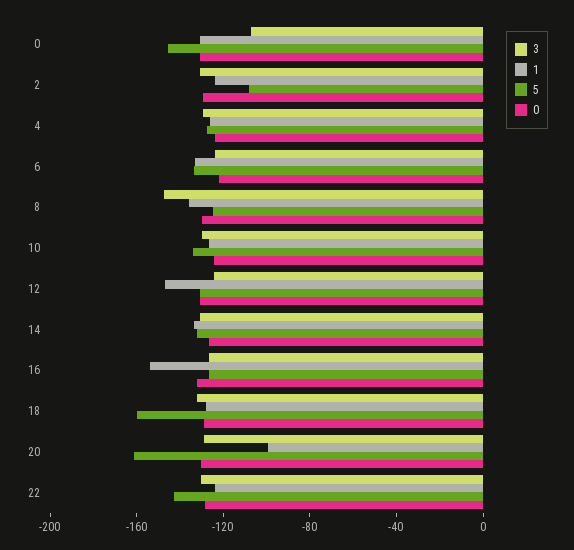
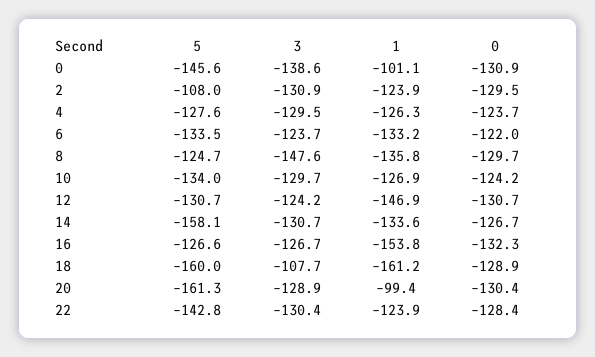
  {
    "3": {
-     "0": -110,
+     "0": -138.6,
      "2": -130.9,
      "4": -129.5,
      "6": -123.7,
      "8": -147.6,
      "10": -129.7,
      "12": -124.2,
      "14": -130.7,
      "16": -126.7,
-     "18": -130,
+     "18": -107.7,
      "20": -128.9,
      "22": -130.4
    },
    "1": {
-     "0": -130,
+     "0": -101.1,
      "2": -123.9,
      "4": -126.3,
      "6": -133.2,
      "8": -135.8,
      "10": -126.9,
      "12": -146.9,
      "14": -133.6,
      "16": -153.8,
-     "18": -130,
+     "18": -161.2,
      "20": -99.4,
      "22": -123.9
    },
    "5": {
      "0": -145.6,
      "2": -108,
      "4": -127.6,
      "6": -133.5,
      "8": -124.7,
      "10": -134,
      "12": -130.7,
-     "14": -130,
+     "14": -158.1,
      "16": -126.6,
      "18": -160,
      "20": -161.3,
      "22": -142.8
    },
    "0": {
      "0": -130.9,
      "2": -129.5,
      "4": -123.7,
      "6": -122,
      "8": -129.7,
      "10": -124.2,
      "12": -130.7,
      "14": -126.7,
      "16": -132.3,
      "18": -128.9,
      "20": -130.4,
      "22": -128.4
    }
  }

